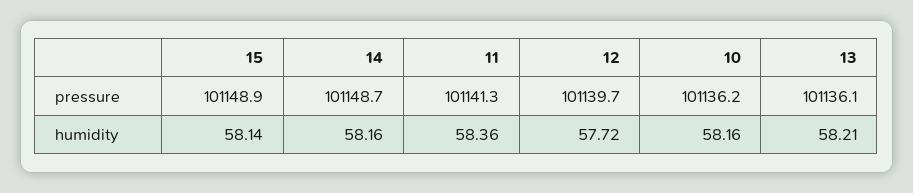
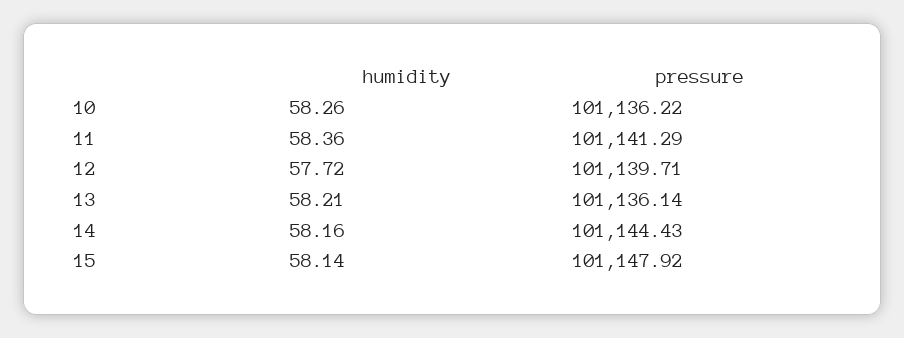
  {
    "15": {
-     "pressure": 101148.9,
+     "pressure": 101147.92,
      "humidity": 58.14
    },
    "14": {
-     "pressure": 101148.7,
+     "pressure": 101144.43,
      "humidity": 58.16
    },
    "11": {
      "pressure": 101141.29,
      "humidity": 58.36
    },
    "12": {
      "pressure": 101139.71,
      "humidity": 57.72
    },
    "10": {
      "pressure": 101136.22,
-     "humidity": 58.16
+     "humidity": 58.26
    },
    "13": {
      "pressure": 101136.14,
      "humidity": 58.21
    }
  }

